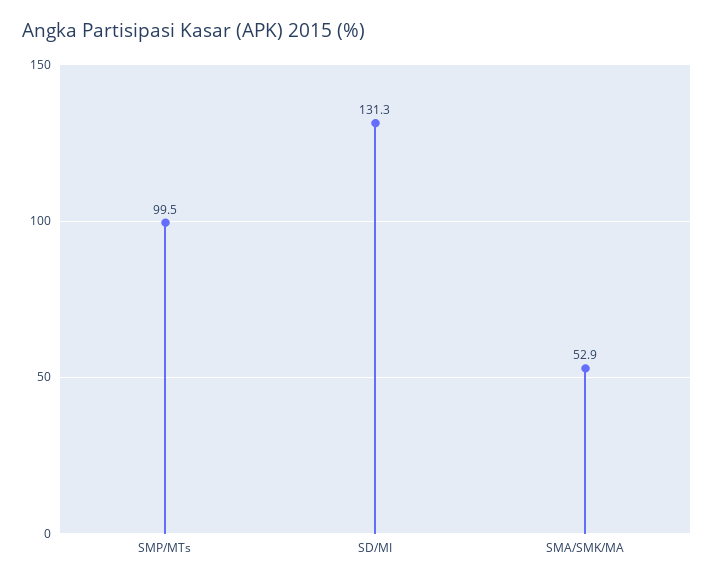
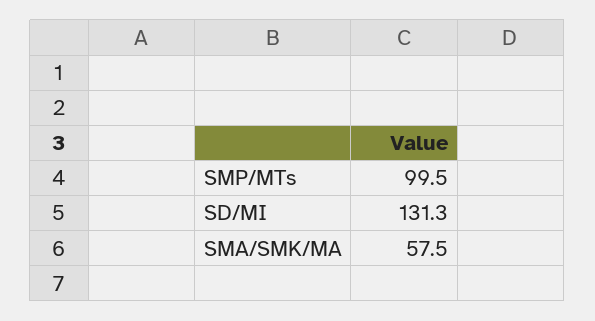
  {
    "SMP/MTs": 99.5,
    "SD/MI": 131.3,
-   "SMA/SMK/MA": 52.9
+   "SMA/SMK/MA": 57.5
  }

